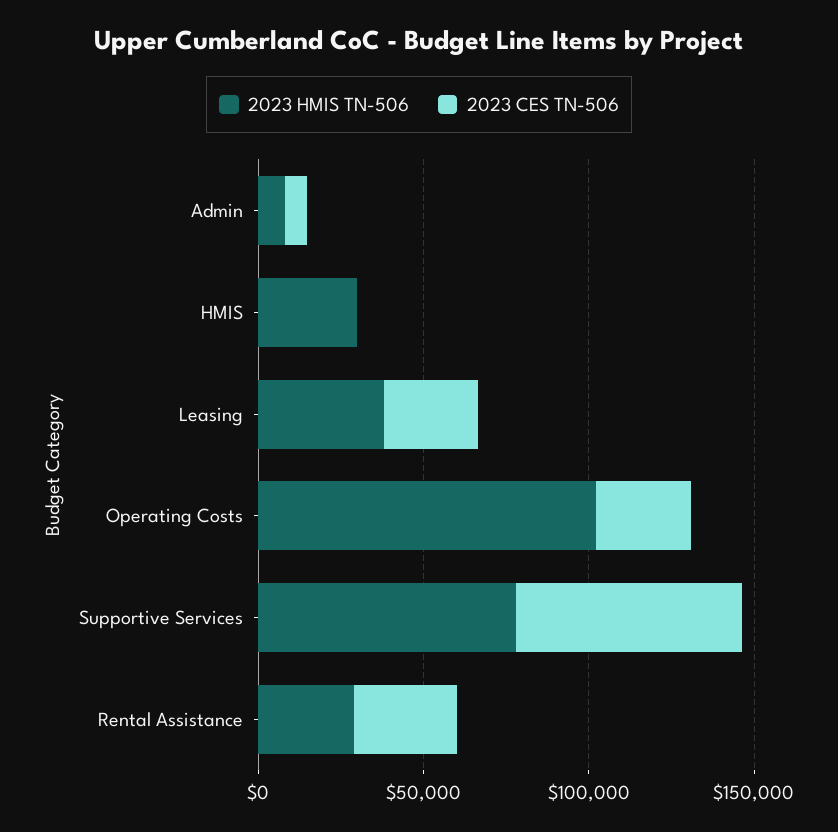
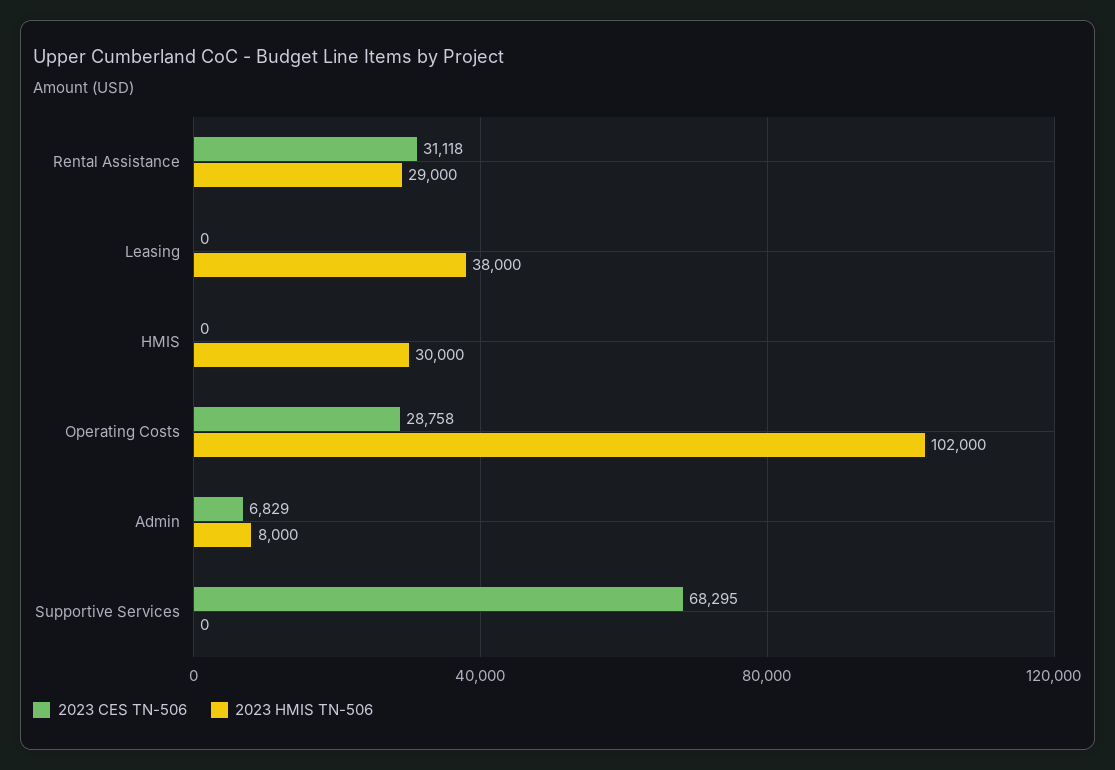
  {
    "2023 HMIS TN-506": {
      "Admin": 8000,
      "HMIS": 30000,
      "Leasing": 38000,
      "Operating Costs": 102000,
-     "Supportive Services": 80000,
+     "Supportive Services": 0,
      "Rental Assistance": 29000
    },
    "2023 CES TN-506": {
      "Admin": 6829,
      "HMIS": 0,
-     "Leasing": 30000,
+     "Leasing": 0,
      "Operating Costs": 28758,
      "Supportive Services": 68295,
      "Rental Assistance": 31118
    }
  }

